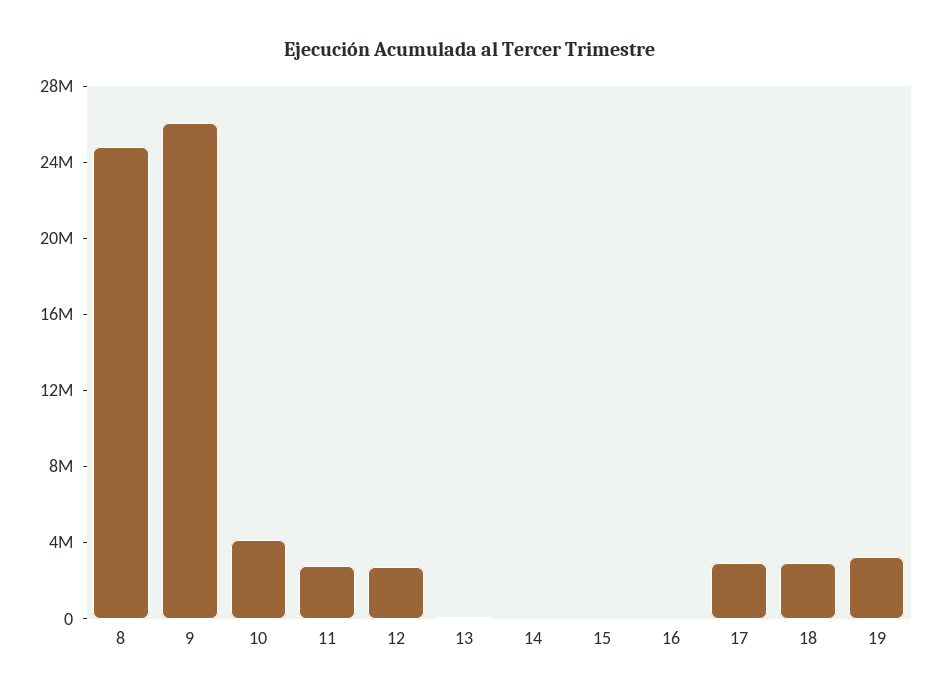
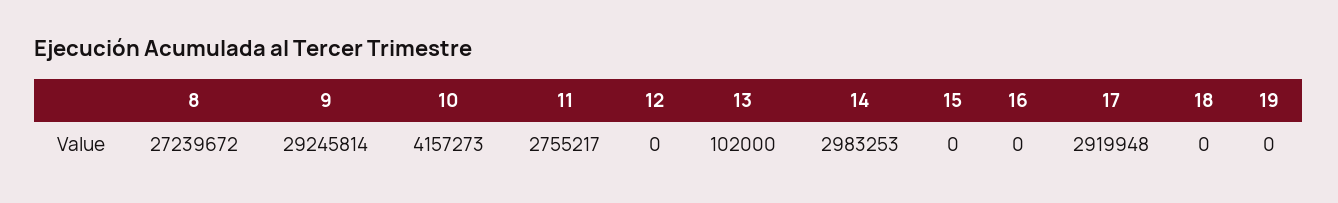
  {
-   "8": 25000000,
+   "8": 27239672,
-   "9": 26000000,
+   "9": 29245814,
    "10": 4157273,
    "11": 2755217,
-   "12": 3000000,
+   "12": 0,
    "13": 102000,
-   "14": 0,
+   "14": 2983253,
    "15": 0,
    "16": 0,
    "17": 2919948,
-   "18": 3000000,
+   "18": 0,
-   "19": 3000000
+   "19": 0
  }

